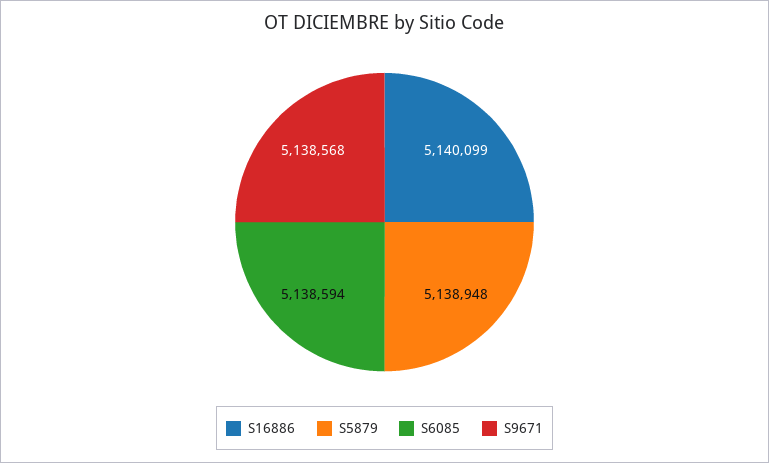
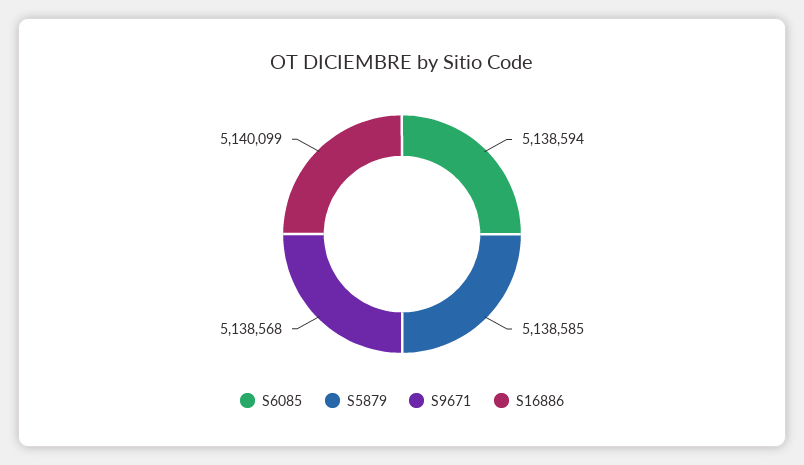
  {
    "S16886": 5140099,
-   "S5879": 5138948,
+   "S5879": 5138585,
    "S6085": 5138594,
    "S9671": 5138568
  }

